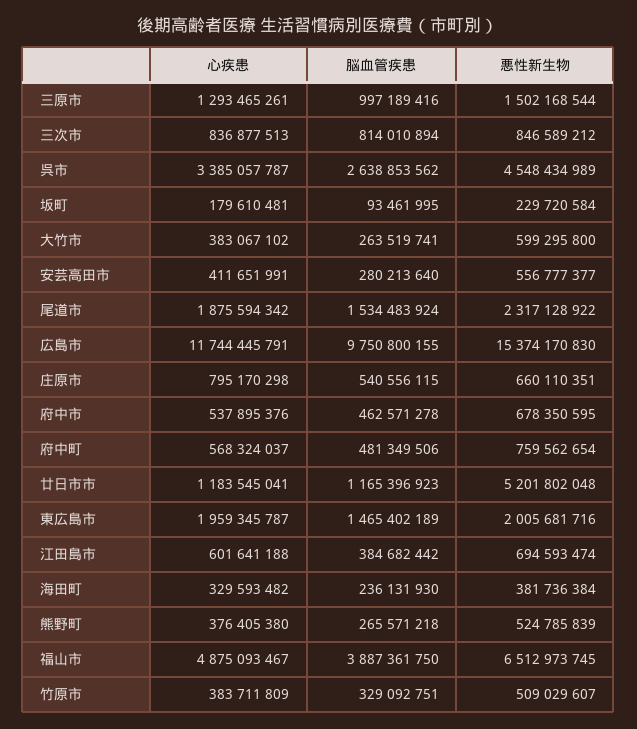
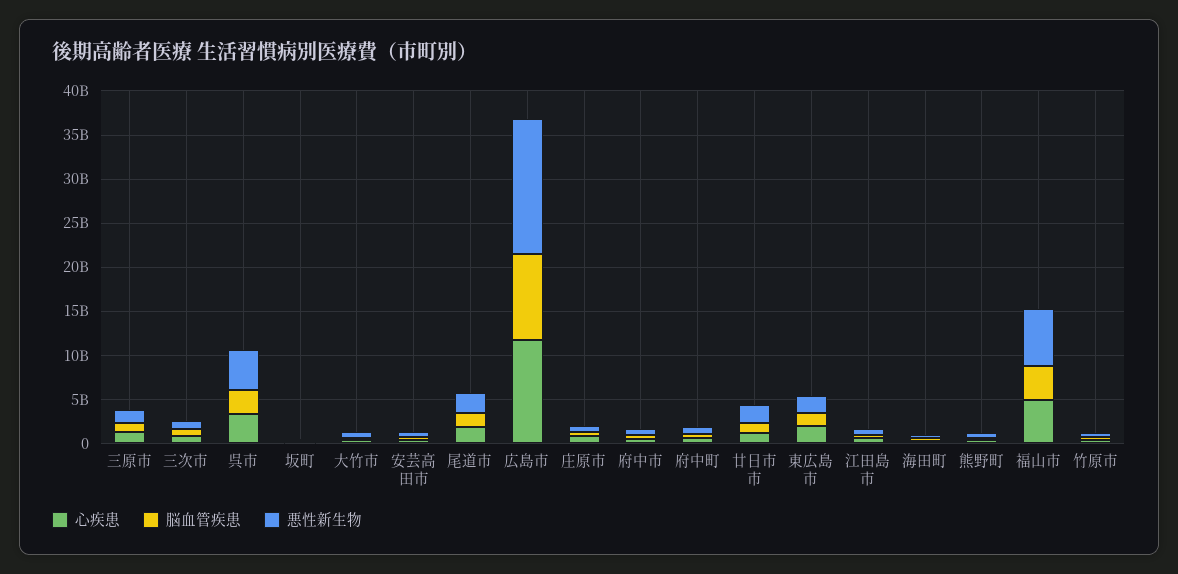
  {
    "心疾患": {
      "三原市": 1293465261,
      "三次市": 836877513,
      "呉市": 3385057787,
      "坂町": 179610481,
      "大竹市": 383067102,
      "安芸高田市": 411651991,
      "尾道市": 1875594342,
      "広島市": 11744445791,
      "庄原市": 795170298,
      "府中市": 537895376,
      "府中町": 568324037,
      "廿日市市": 1183545041,
      "東広島市": 1959345787,
      "江田島市": 601641188,
      "海田町": 329593482,
      "熊野町": 376405380,
      "福山市": 4875093467,
      "竹原市": 383711809
    },
    "脳血管疾患": {
      "三原市": 997189416,
      "三次市": 814010894,
      "呉市": 2638853562,
      "坂町": 93461995,
      "大竹市": 263519741,
      "安芸高田市": 280213640,
      "尾道市": 1534483924,
      "広島市": 9750800155,
      "庄原市": 540556115,
      "府中市": 462571278,
      "府中町": 481349506,
      "廿日市市": 1165396923,
      "東広島市": 1465402189,
      "江田島市": 384682442,
      "海田町": 236131930,
      "熊野町": 265571218,
      "福山市": 3887361750,
      "竹原市": 329092751
    },
    "悪性新生物": {
      "三原市": 1502168544,
      "三次市": 846589212,
      "呉市": 4548434989,
      "坂町": 229720584,
      "大竹市": 599295800,
      "安芸高田市": 556777377,
      "尾道市": 2317128922,
      "広島市": 15374170830,
      "庄原市": 660110351,
      "府中市": 678350595,
      "府中町": 759562654,
-     "廿日市市": 5201802048,
+     "廿日市市": 2000000000,
      "東広島市": 2005681716,
      "江田島市": 694593474,
      "海田町": 381736384,
      "熊野町": 524785839,
      "福山市": 6512973745,
      "竹原市": 509029607
    }
  }

